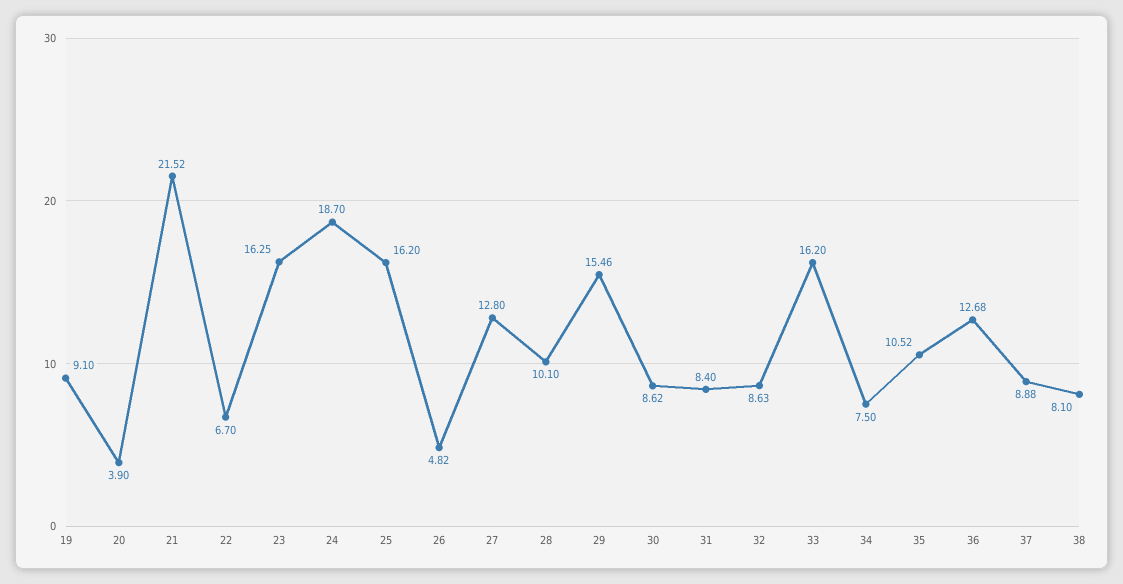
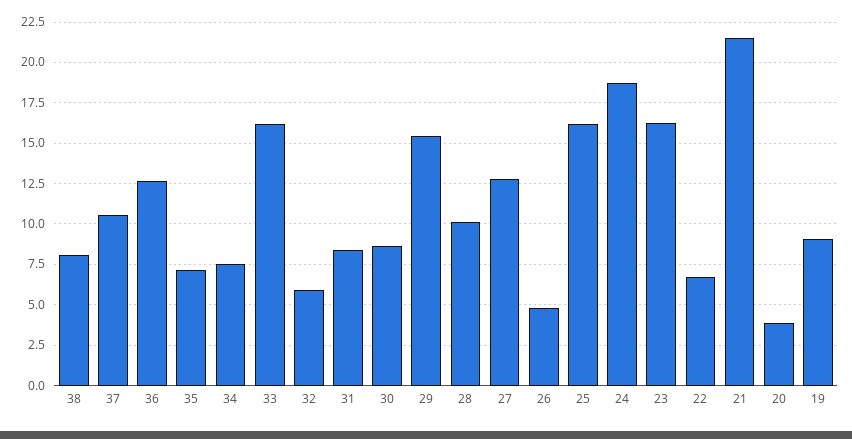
  {
    "19": 9.1,
    "20": 3.9,
    "21": 21.52,
    "22": 6.7,
    "23": 16.25,
    "24": 18.7,
    "25": 16.2,
    "26": 4.82,
    "27": 12.8,
    "28": 10.1,
    "29": 15.46,
    "30": 8.62,
    "31": 8.4,
-   "32": 8.63,
+   "32": 6,
    "33": 16.2,
    "34": 7.5,
-   "35": 10.52,
+   "35": 7,
    "36": 12.68,
-   "37": 8.88,
+   "37": 10.5,
    "38": 8.1
  }

